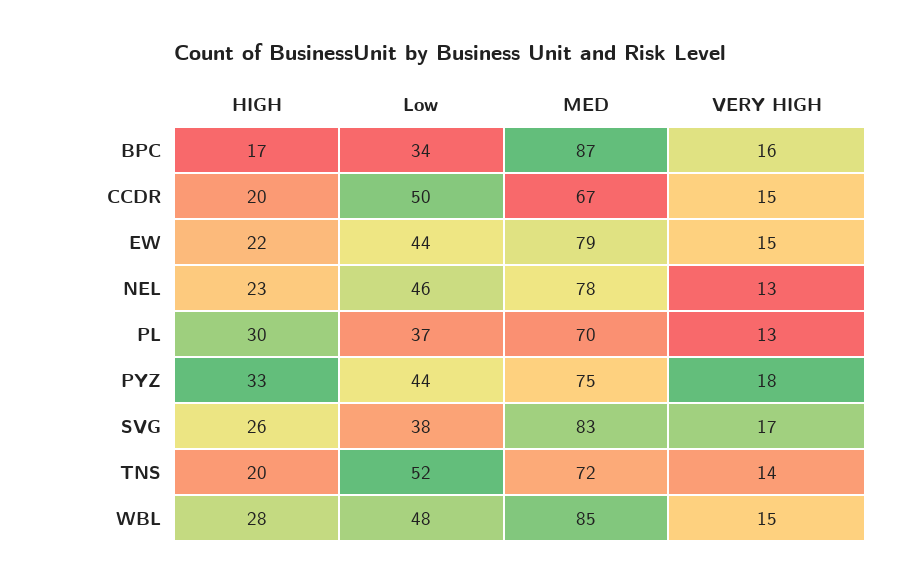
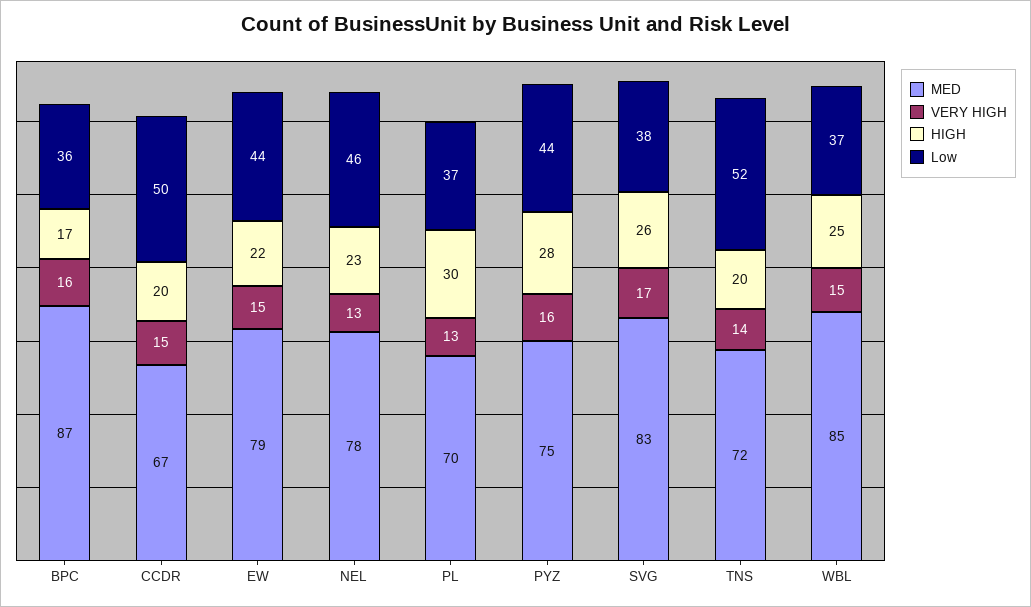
  {
    "HIGH": {
      "BPC": 17,
      "CCDR": 20,
      "EW": 22,
      "NEL": 23,
      "PL": 30,
-     "PYZ": 33,
+     "PYZ": 28,
      "SVG": 26,
      "TNS": 20,
-     "WBL": 28
+     "WBL": 25
    },
    "Low": {
-     "BPC": 34,
+     "BPC": 36,
      "CCDR": 50,
      "EW": 44,
      "NEL": 46,
      "PL": 37,
      "PYZ": 44,
      "SVG": 38,
      "TNS": 52,
-     "WBL": 48
+     "WBL": 37
    },
    "MED": {
      "BPC": 87,
      "CCDR": 67,
      "EW": 79,
      "NEL": 78,
      "PL": 70,
      "PYZ": 75,
      "SVG": 83,
      "TNS": 72,
      "WBL": 85
    },
    "VERY HIGH": {
      "BPC": 16,
      "CCDR": 15,
      "EW": 15,
      "NEL": 13,
      "PL": 13,
-     "PYZ": 18,
+     "PYZ": 16,
      "SVG": 17,
      "TNS": 14,
      "WBL": 15
    }
  }

